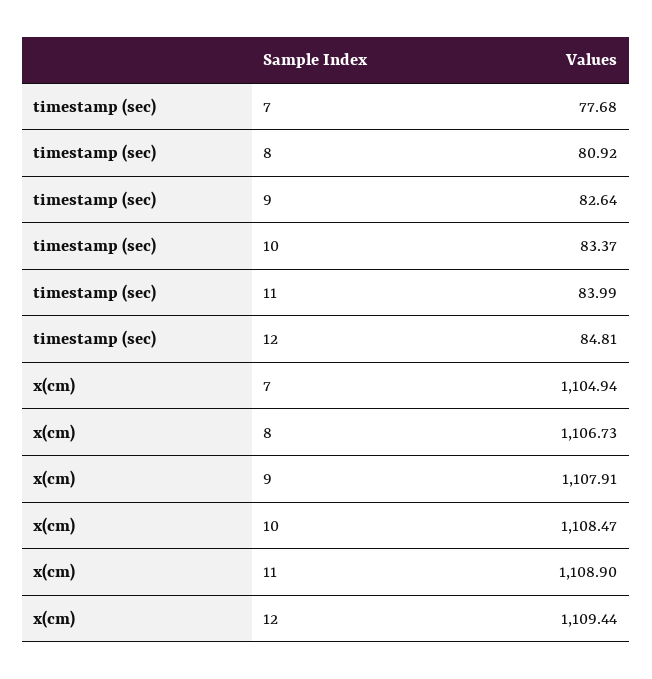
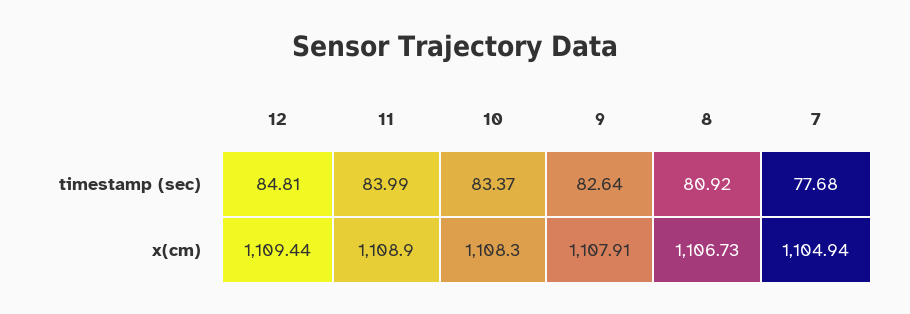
  {
    "timestamp (sec)": {
      "7": 77.68,
      "8": 80.92,
      "9": 82.64,
      "10": 83.37,
      "11": 83.99,
      "12": 84.81
    },
    "x(cm)": {
      "7": 1104.94,
      "8": 1106.73,
      "9": 1107.91,
-     "10": 1108.47,
+     "10": 1108.3,
      "11": 1108.9,
      "12": 1109.44
    }
  }

